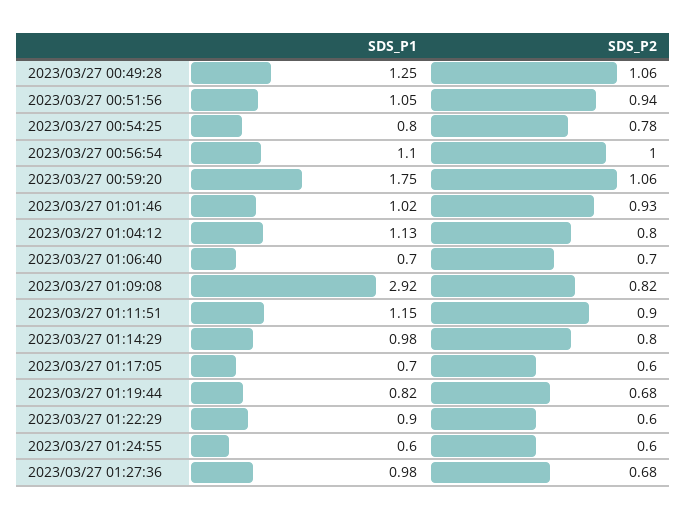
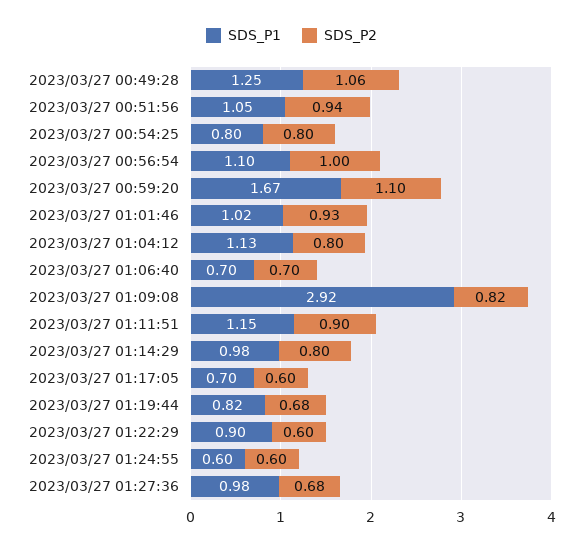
  {
    "SDS_P1": {
      "2023/03/27 00:49:28": 1.25,
      "2023/03/27 00:51:56": 1.05,
      "2023/03/27 00:54:25": 0.8,
      "2023/03/27 00:56:54": 1.1,
-     "2023/03/27 00:59:20": 1.75,
+     "2023/03/27 00:59:20": 1.67,
      "2023/03/27 01:01:46": 1.02,
      "2023/03/27 01:04:12": 1.13,
      "2023/03/27 01:06:40": 0.7,
      "2023/03/27 01:09:08": 2.92,
      "2023/03/27 01:11:51": 1.15,
      "2023/03/27 01:14:29": 0.98,
      "2023/03/27 01:17:05": 0.7,
      "2023/03/27 01:19:44": 0.82,
      "2023/03/27 01:22:29": 0.9,
      "2023/03/27 01:24:55": 0.6,
      "2023/03/27 01:27:36": 0.98
    },
    "SDS_P2": {
      "2023/03/27 00:49:28": 1.06,
      "2023/03/27 00:51:56": 0.94,
-     "2023/03/27 00:54:25": 0.78,
+     "2023/03/27 00:54:25": 0.8,
      "2023/03/27 00:56:54": 1,
-     "2023/03/27 00:59:20": 1.06,
+     "2023/03/27 00:59:20": 1.1,
      "2023/03/27 01:01:46": 0.93,
      "2023/03/27 01:04:12": 0.8,
      "2023/03/27 01:06:40": 0.7,
      "2023/03/27 01:09:08": 0.82,
      "2023/03/27 01:11:51": 0.9,
      "2023/03/27 01:14:29": 0.8,
      "2023/03/27 01:17:05": 0.6,
      "2023/03/27 01:19:44": 0.68,
      "2023/03/27 01:22:29": 0.6,
      "2023/03/27 01:24:55": 0.6,
      "2023/03/27 01:27:36": 0.68
    }
  }

